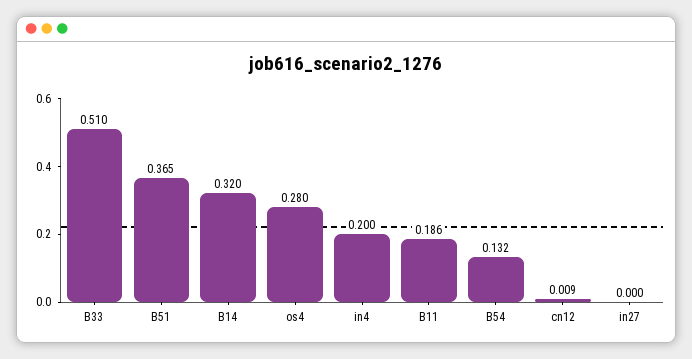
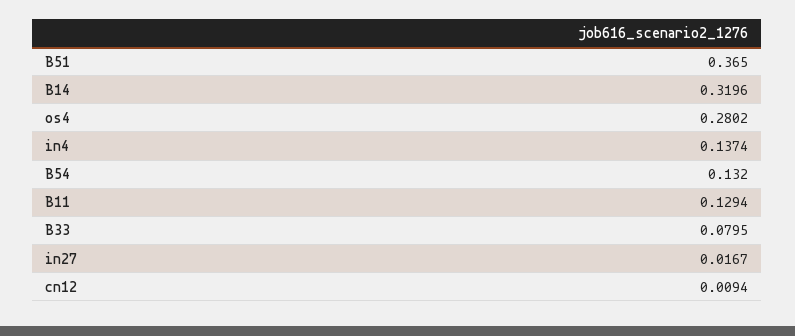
  {
-   "B33": 0.51,
+   "B33": 0.0795,
    "B51": 0.365,
    "B14": 0.3196,
    "os4": 0.2802,
-   "in4": 0.2,
+   "in4": 0.1374,
-   "B11": 0.186,
+   "B11": 0.1294,
    "B54": 0.132,
    "cn12": 0.0094,
-   "in27": 0
+   "in27": 0.0167
  }

